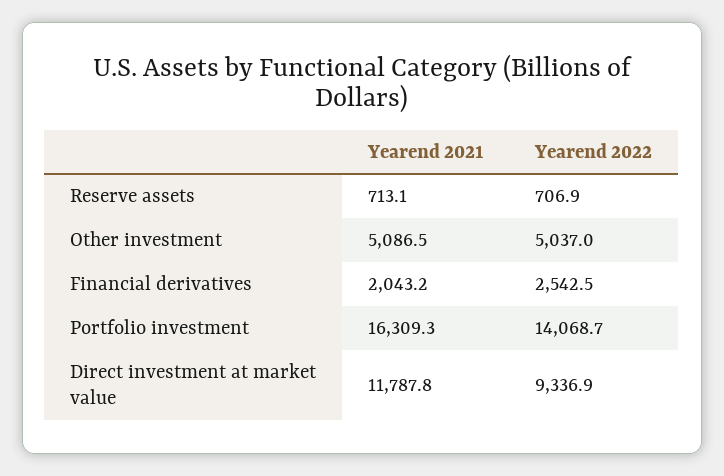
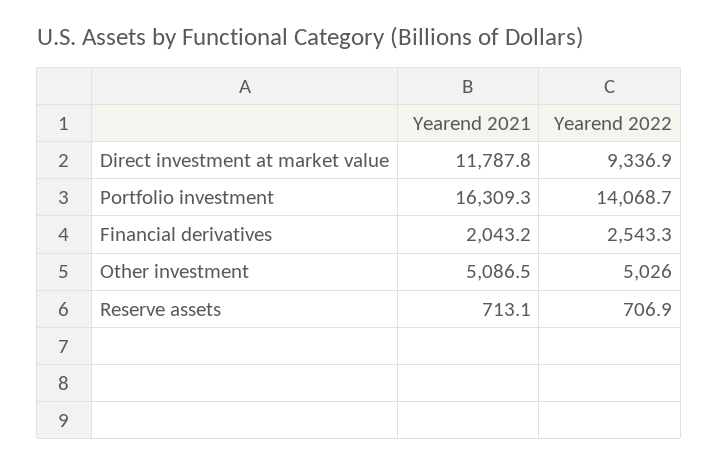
  {
    "Yearend 2021": {
      "Reserve assets": 713.1,
      "Other investment": 5086.5,
      "Financial derivatives": 2043.2,
      "Portfolio investment": 16309.3,
      "Direct investment at market value": 11787.8
    },
    "Yearend 2022": {
      "Reserve assets": 706.9,
-     "Other investment": 5037,
+     "Other investment": 5026,
-     "Financial derivatives": 2542.5,
+     "Financial derivatives": 2543.3,
      "Portfolio investment": 14068.7,
      "Direct investment at market value": 9336.9
    }
  }

